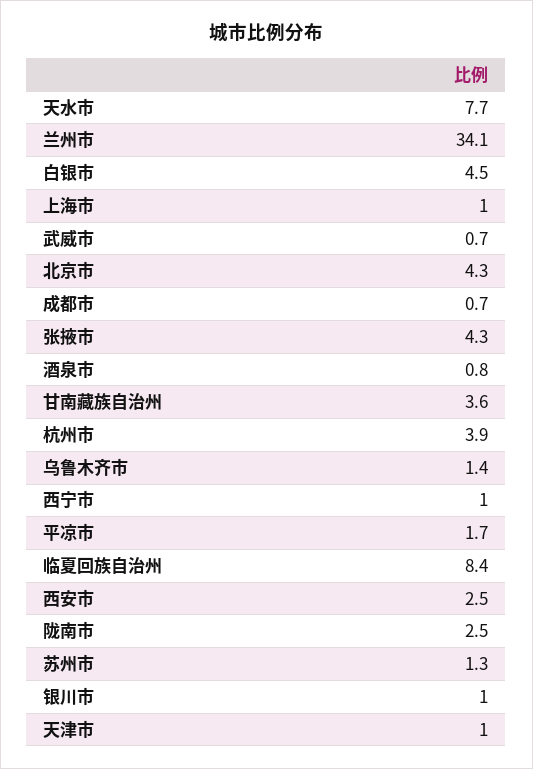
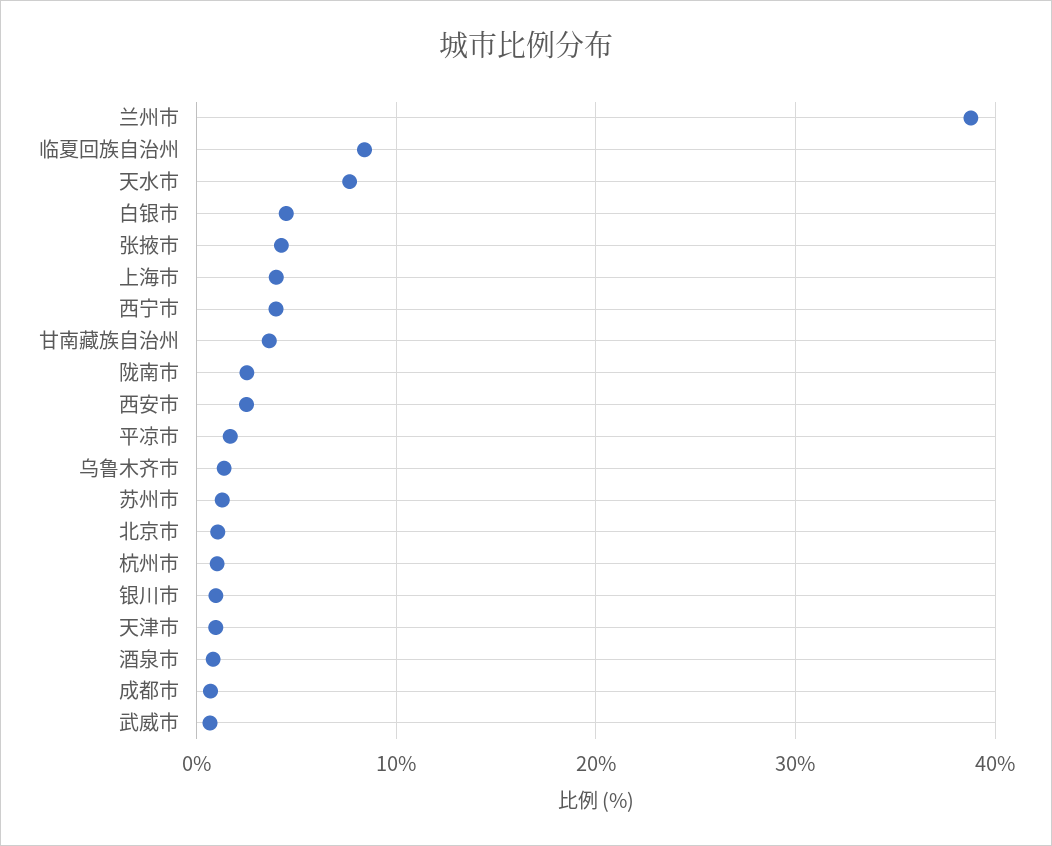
  {
    "天水市": 7.7,
-   "兰州市": 34.1,
+   "兰州市": 39,
    "白银市": 4.5,
-   "上海市": 1,
+   "上海市": 4,
    "武威市": 0.7,
-   "北京市": 4.3,
+   "北京市": 1,
    "成都市": 0.7,
    "张掖市": 4.3,
    "酒泉市": 0.8,
    "甘南藏族自治州": 3.6,
-   "杭州市": 3.9,
+   "杭州市": 1,
    "乌鲁木齐市": 1.4,
-   "西宁市": 1,
+   "西宁市": 4,
    "平凉市": 1.7,
    "临夏回族自治州": 8.4,
    "西安市": 2.5,
    "陇南市": 2.5,
    "苏州市": 1.3,
    "银川市": 1,
    "天津市": 1
  }

